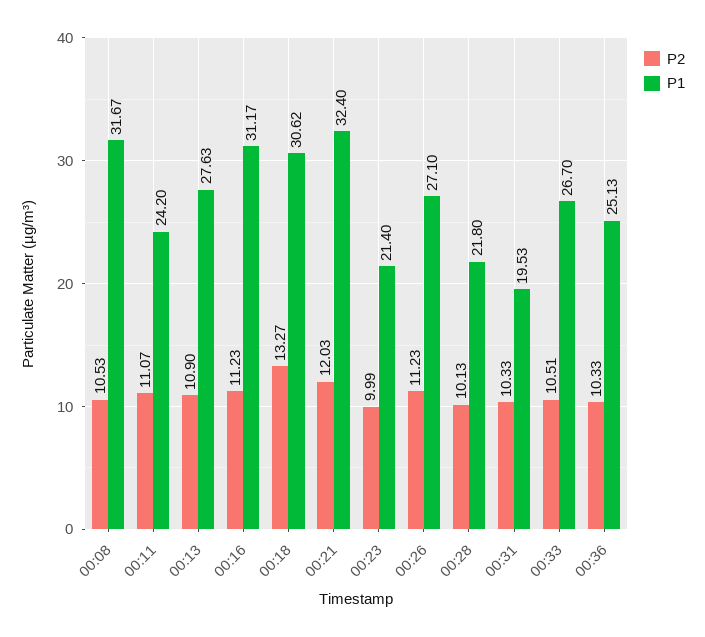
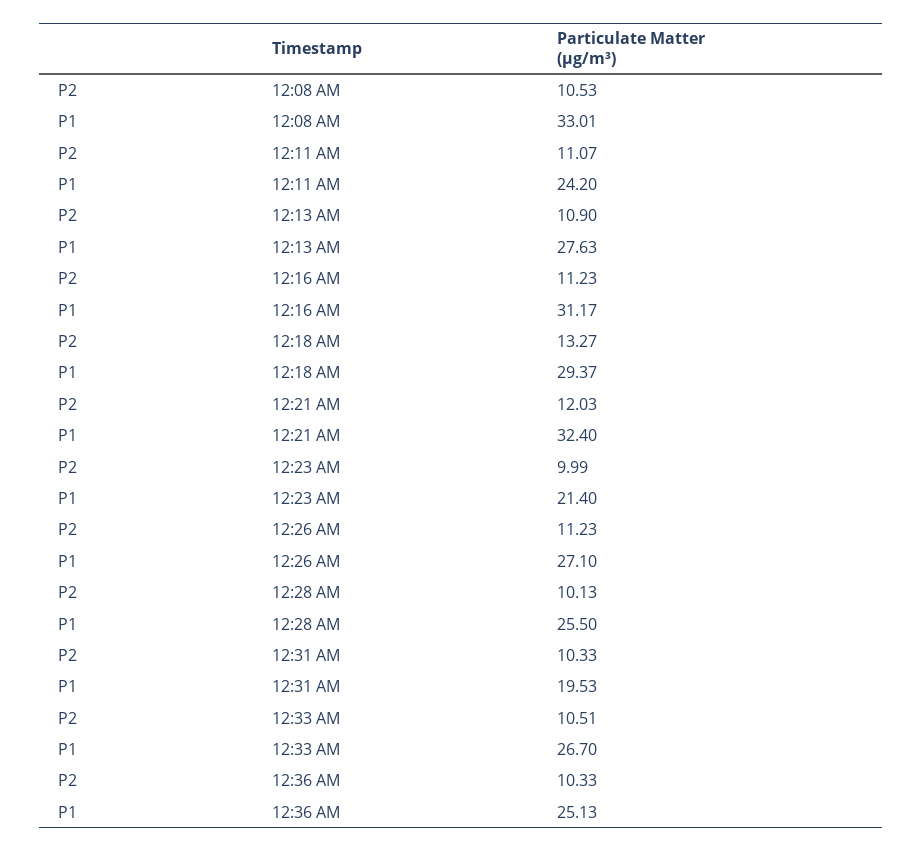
  {
    "P2": {
      "00:08": 10.53,
      "00:11": 11.07,
      "00:13": 10.9,
      "00:16": 11.23,
      "00:18": 13.27,
      "00:21": 12.03,
      "00:23": 9.99,
      "00:26": 11.23,
      "00:28": 10.13,
      "00:31": 10.33,
      "00:33": 10.51,
      "00:36": 10.33
    },
    "P1": {
-     "00:08": 31.67,
+     "00:08": 33.01,
      "00:11": 24.2,
      "00:13": 27.63,
      "00:16": 31.17,
-     "00:18": 30.62,
+     "00:18": 29.37,
      "00:21": 32.4,
      "00:23": 21.4,
      "00:26": 27.1,
-     "00:28": 21.8,
+     "00:28": 25.5,
      "00:31": 19.53,
      "00:33": 26.7,
      "00:36": 25.13
    }
  }

